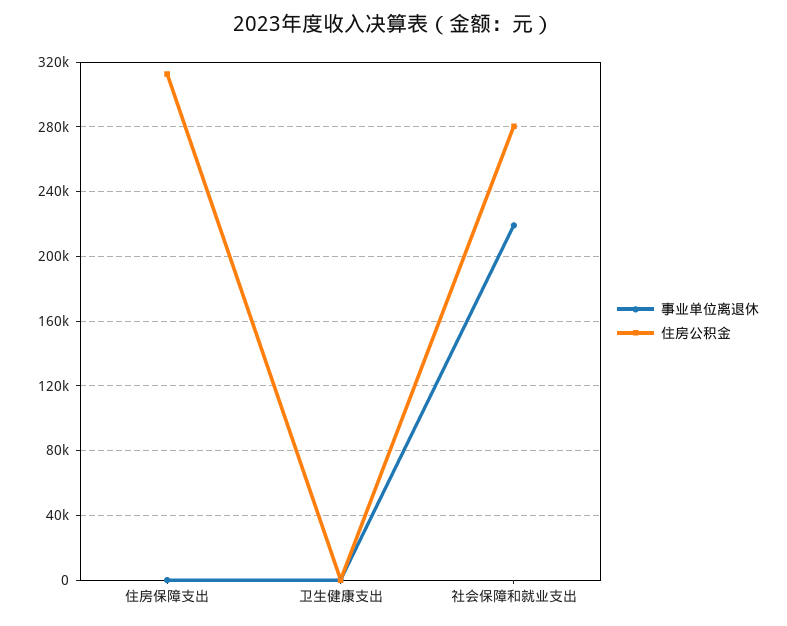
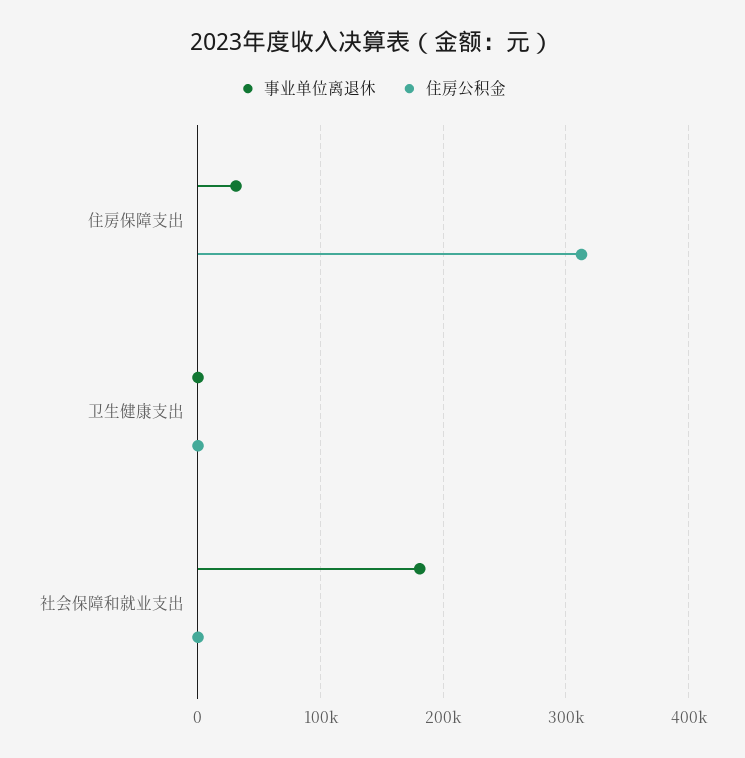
  {
    "事业单位离退休": {
-     "住房保障支出": 0,
+     "住房保障支出": 30000,
      "卫生健康支出": 0,
-     "社会保障和就业支出": 220000
+     "社会保障和就业支出": 180000
    },
    "住房公积金": {
      "住房保障支出": 315000,
      "卫生健康支出": 0,
-     "社会保障和就业支出": 280000
+     "社会保障和就业支出": 0
    }
  }

